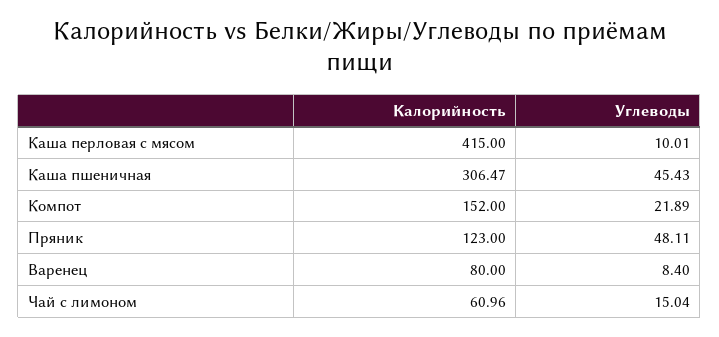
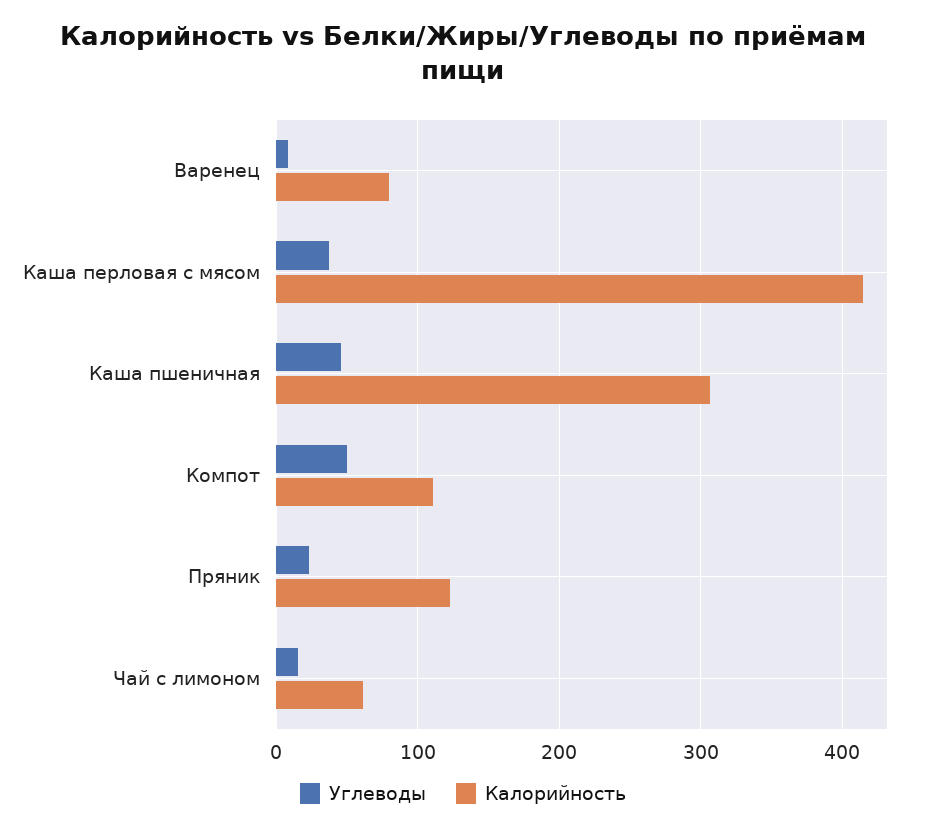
  {
    "Калорийность": {
      "Каша перловая с мясом": 415,
      "Каша пшеничная": 306.47,
-     "Компот": 152,
+     "Компот": 110,
      "Пряник": 123,
      "Варенец": 80,
      "Чай с лимоном": 60.96
    },
    "Углеводы": {
-     "Каша перловая с мясом": 10.01,
+     "Каша перловая с мясом": 40,
      "Каша пшеничная": 45.43,
-     "Компот": 21.89,
+     "Компот": 50,
-     "Пряник": 48.11,
+     "Пряник": 20,
      "Варенец": 8.4,
      "Чай с лимоном": 15.04
    }
  }

